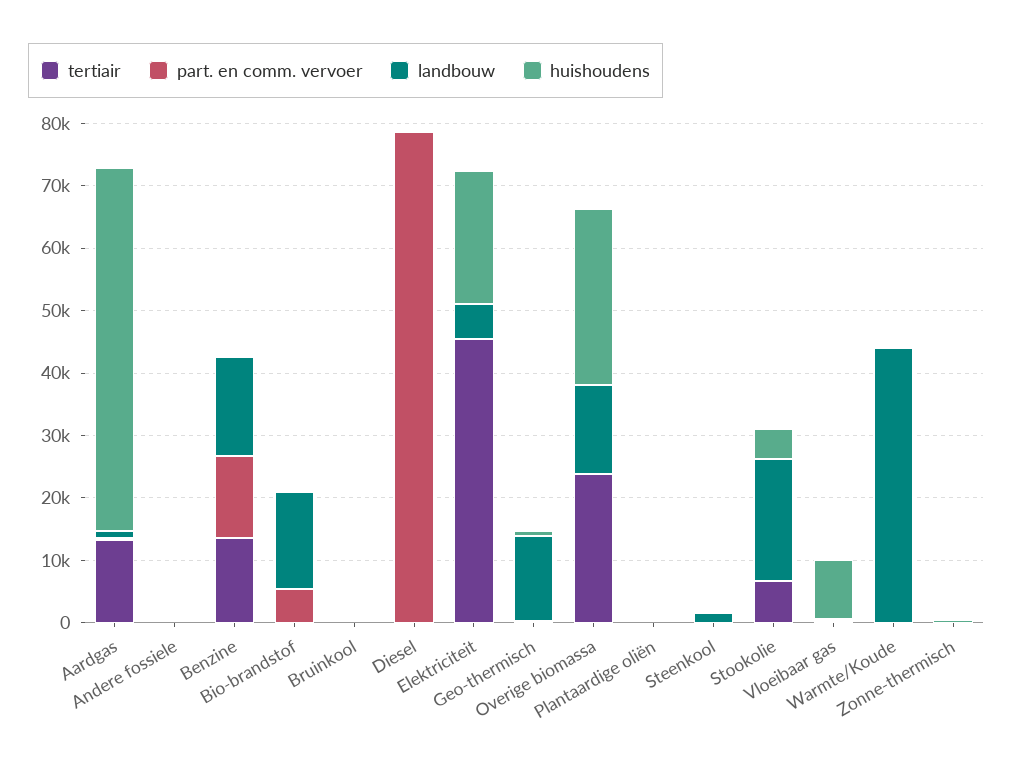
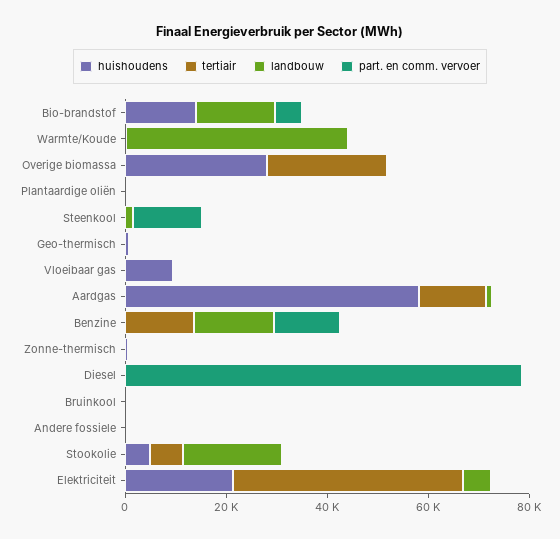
  {
    "tertiair": {
      "Aardgas": 14000,
      "Andere fossiele": 0,
      "Benzine": 14000,
      "Bio-brandstof": 0,
      "Bruinkool": 0,
      "Diesel": 0,
      "Elektriciteit": 46000,
      "Geo-thermisch": 0,
      "Overige biomassa": 24000,
      "Plantaardige oliën": 0,
      "Steenkool": 0,
      "Stookolie": 6000,
      "Vloeibaar gas": 0,
      "Warmte/Koude": 0,
      "Zonne-thermisch": 0
    },
    "part. en comm. vervoer": {
      "Aardgas": 0,
      "Andere fossiele": 0,
      "Benzine": 14000,
      "Bio-brandstof": 6000,
      "Bruinkool": 0,
      "Diesel": 78000,
      "Elektriciteit": 0,
      "Geo-thermisch": 0,
      "Overige biomassa": 0,
      "Plantaardige oliën": 0,
-     "Steenkool": 0,
+     "Steenkool": 15000,
      "Stookolie": 0,
      "Vloeibaar gas": 0,
      "Warmte/Koude": 0,
      "Zonne-thermisch": 0
    },
    "landbouw": {
      "Aardgas": 2000,
      "Andere fossiele": 0,
      "Benzine": 16000,
      "Bio-brandstof": 16000,
      "Bruinkool": 0,
      "Diesel": 0,
      "Elektriciteit": 6000,
-     "Geo-thermisch": 14000,
+     "Geo-thermisch": 0,
-     "Overige biomassa": 14000,
+     "Overige biomassa": 0,
      "Plantaardige oliën": 0,
      "Steenkool": 2000,
      "Stookolie": 20000,
      "Vloeibaar gas": 0,
      "Warmte/Koude": 44000,
      "Zonne-thermisch": 0
    },
    "huishoudens": {
      "Aardgas": 58000,
      "Andere fossiele": 0,
      "Benzine": 0,
-     "Bio-brandstof": 0,
+     "Bio-brandstof": 15000,
      "Bruinkool": 0,
      "Diesel": 0,
      "Elektriciteit": 22000,
      "Geo-thermisch": 0,
      "Overige biomassa": 28000,
      "Plantaardige oliën": 0,
      "Steenkool": 0,
      "Stookolie": 4000,
      "Vloeibaar gas": 10000,
      "Warmte/Koude": 0,
      "Zonne-thermisch": 0
    }
  }

